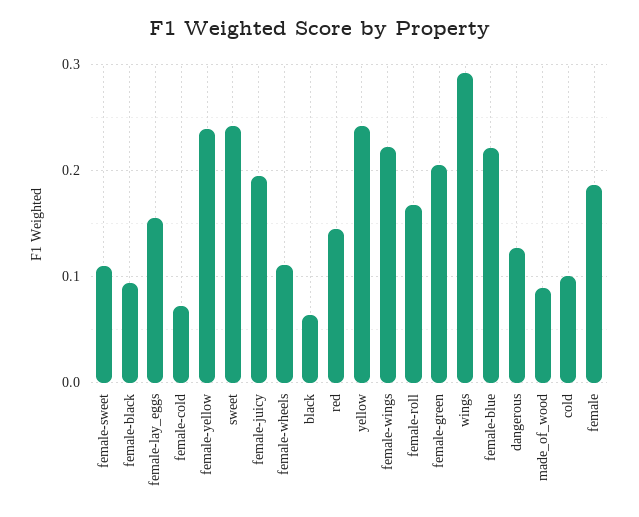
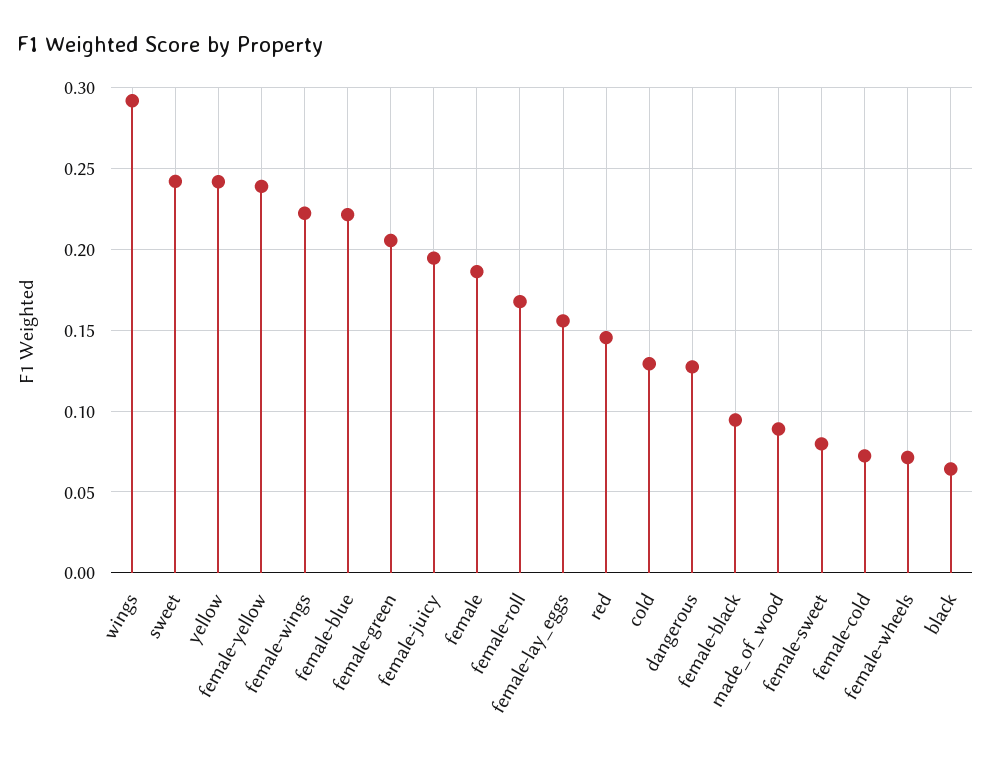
  {
-   "female-sweet": 0.11,
+   "female-sweet": 0.08,
    "female-black": 0.095,
    "female-lay_eggs": 0.155,
    "female-cold": 0.07,
    "female-yellow": 0.24,
    "sweet": 0.24,
    "female-juicy": 0.195,
-   "female-wheels": 0.11,
+   "female-wheels": 0.07,
    "black": 0.065,
    "red": 0.145,
    "yellow": 0.24,
    "female-wings": 0.22,
    "female-roll": 0.17,
    "female-green": 0.205,
    "wings": 0.29,
    "female-blue": 0.22,
    "dangerous": 0.125,
    "made_of_wood": 0.09,
-   "cold": 0.1,
+   "cold": 0.13,
    "female": 0.185
  }

